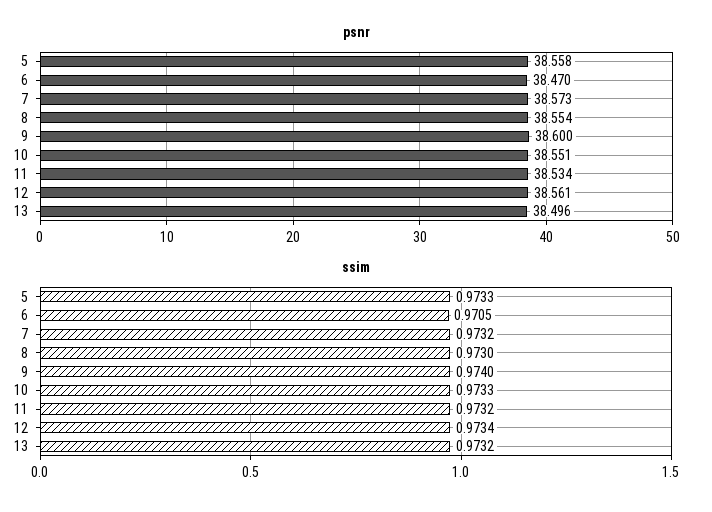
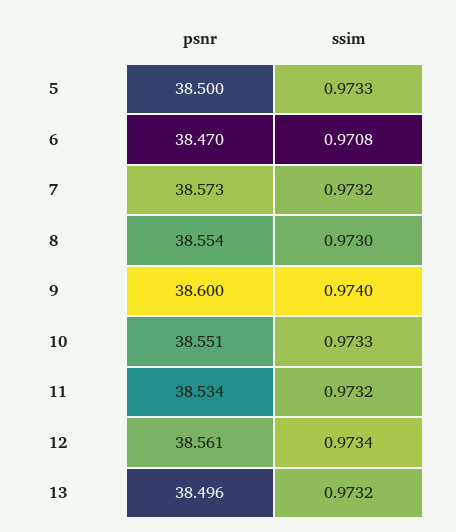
  {
    "psnr": {
-     "5": 38.558,
+     "5": 38.5,
      "6": 38.47,
      "7": 38.573,
      "8": 38.554,
      "9": 38.6,
      "10": 38.551,
      "11": 38.534,
      "12": 38.561,
      "13": 38.496
    },
    "ssim": {
      "5": 0.9733,
-     "6": 0.9705,
+     "6": 0.9708,
      "7": 0.9732,
      "8": 0.973,
      "9": 0.974,
      "10": 0.9733,
      "11": 0.9732,
      "12": 0.9734,
      "13": 0.9732
    }
  }

